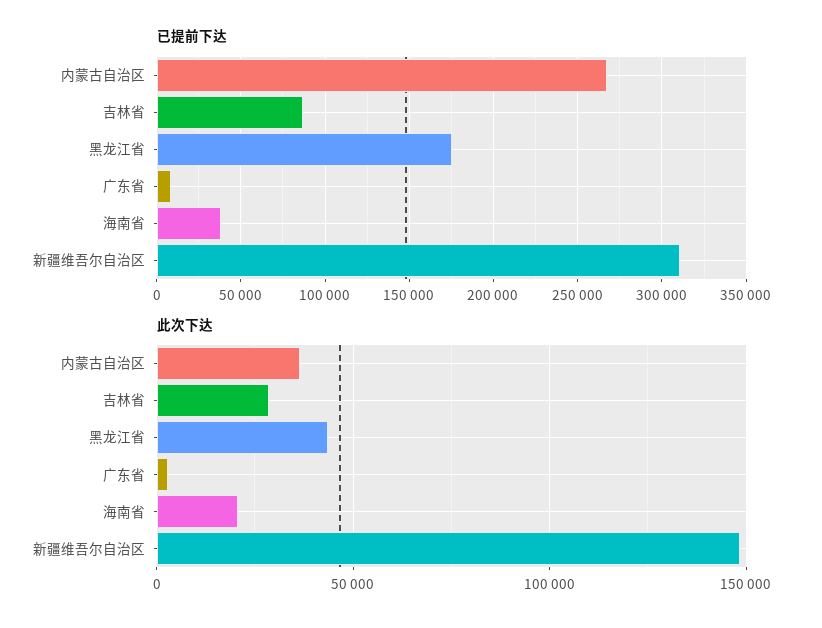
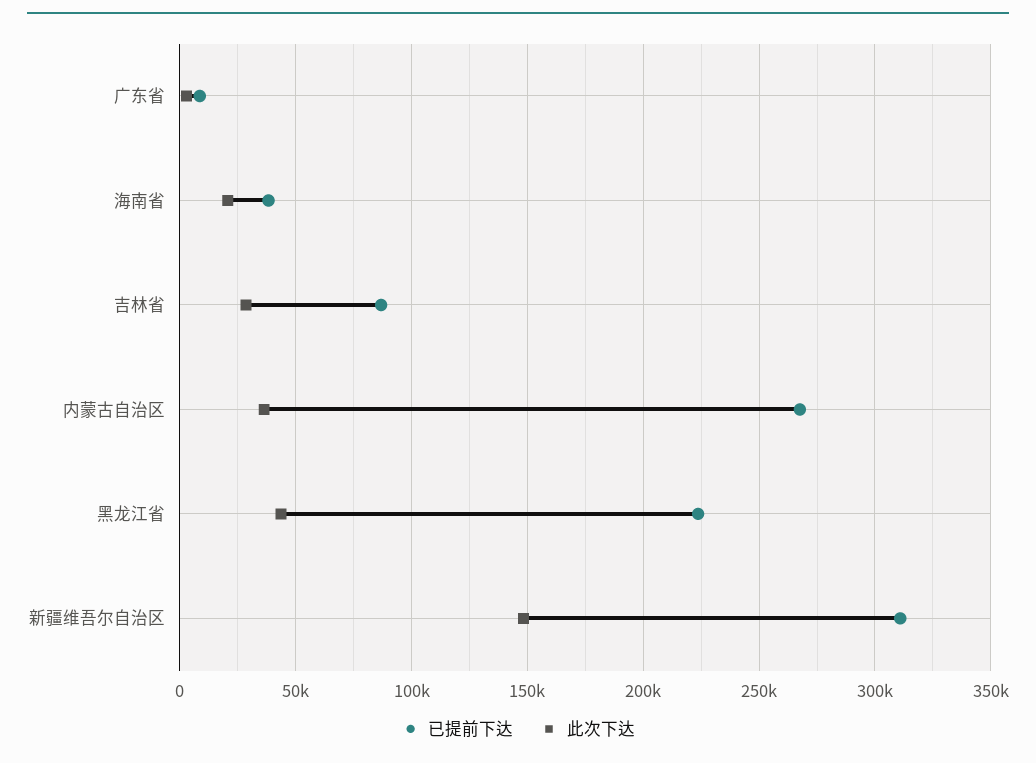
  {
    "已提前下达": {
      "内蒙古自治区": 270000,
      "吉林省": 85000,
-     "黑龙江省": 175000,
+     "黑龙江省": 225000,
      "广东省": 10000,
      "海南省": 40000,
      "新疆维吾尔自治区": 310000
    },
    "此次下达": {
      "内蒙古自治区": 35000,
      "吉林省": 30000,
      "黑龙江省": 45000,
      "广东省": 5000,
      "海南省": 20000,
      "新疆维吾尔自治区": 150000
    }
  }

